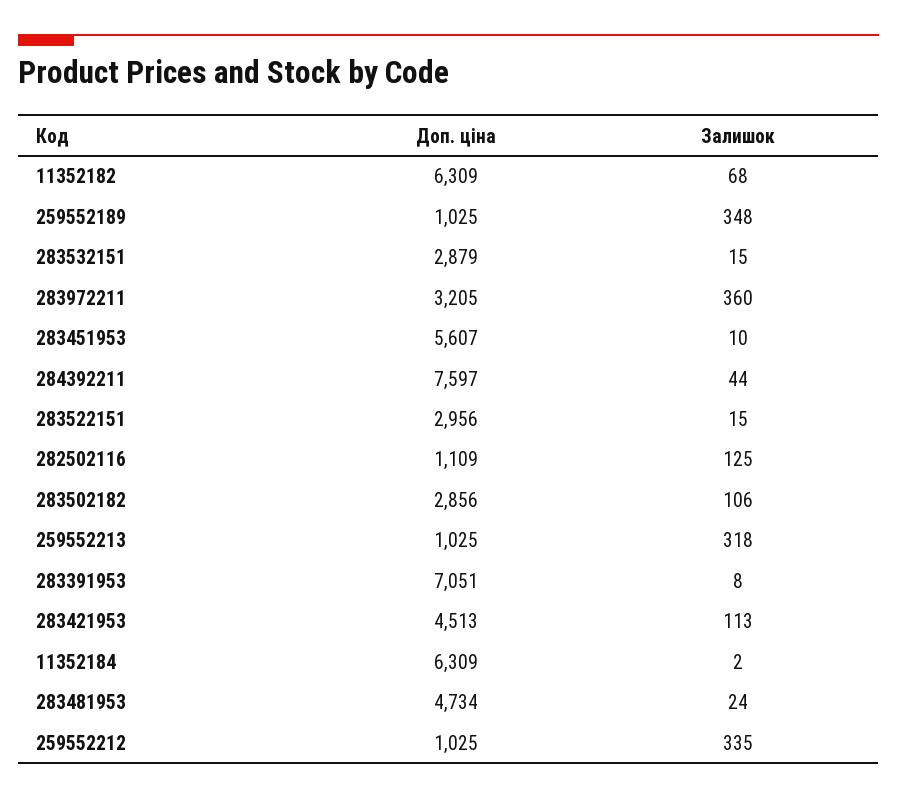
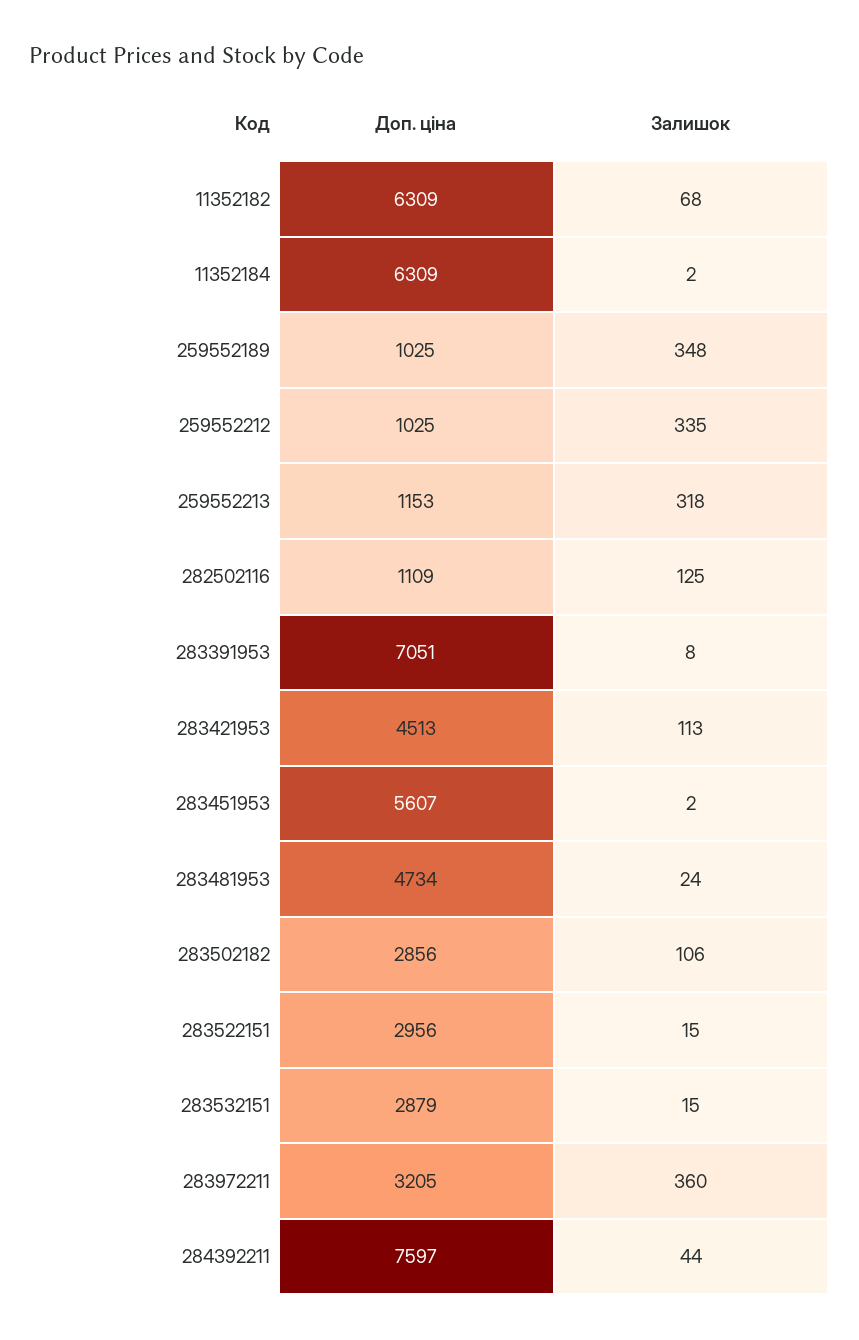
  {
    "Доп. ціна": {
      "11352182": 6309,
      "259552189": 1025,
      "283532151": 2879,
      "283972211": 3205,
      "283451953": 5607,
      "284392211": 7597,
      "283522151": 2956,
      "282502116": 1109,
      "283502182": 2856,
-     "259552213": 1025,
+     "259552213": 1153,
      "283391953": 7051,
      "283421953": 4513,
      "11352184": 6309,
      "283481953": 4734,
      "259552212": 1025
    },
    "Залишок": {
      "11352182": 68,
      "259552189": 348,
      "283532151": 15,
      "283972211": 360,
-     "283451953": 10,
+     "283451953": 2,
      "284392211": 44,
      "283522151": 15,
      "282502116": 125,
      "283502182": 106,
      "259552213": 318,
      "283391953": 8,
      "283421953": 113,
      "11352184": 2,
      "283481953": 24,
      "259552212": 335
    }
  }

